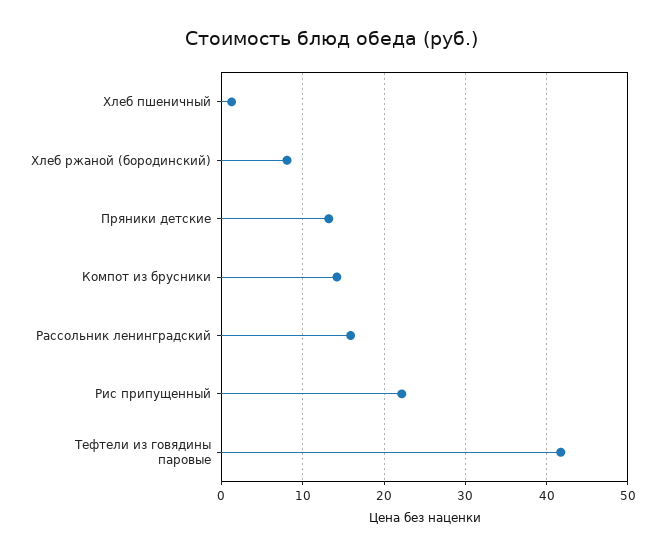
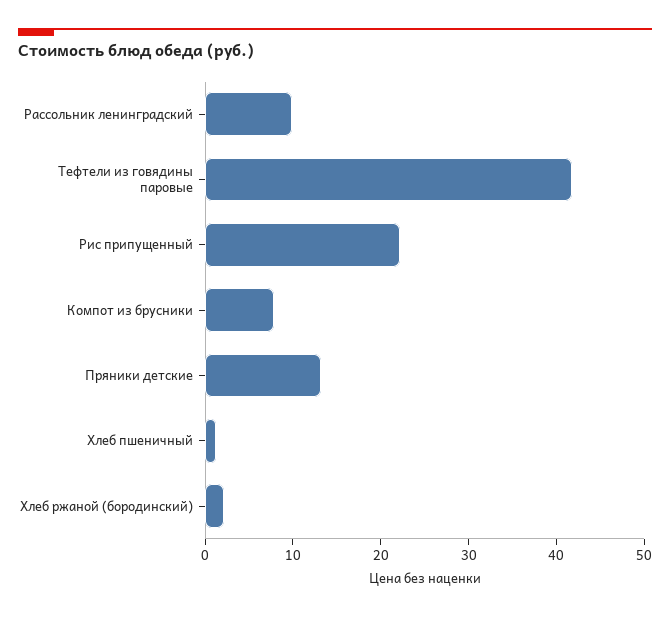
  {
    "Хлеб пшеничный": 1,
-   "Хлеб ржаной (бородинский)": 8,
+   "Хлеб ржаной (бородинский)": 2,
    "Пряники детские": 13,
-   "Компот из брусники": 14,
+   "Компот из брусники": 8,
-   "Рассольник ленинградский": 16,
+   "Рассольник ленинградский": 10,
    "Рис припущенный": 22,
    "Тефтели из говядины паровые": 42
  }

